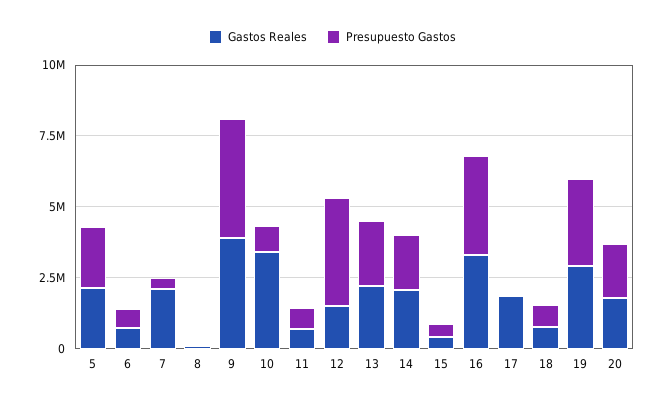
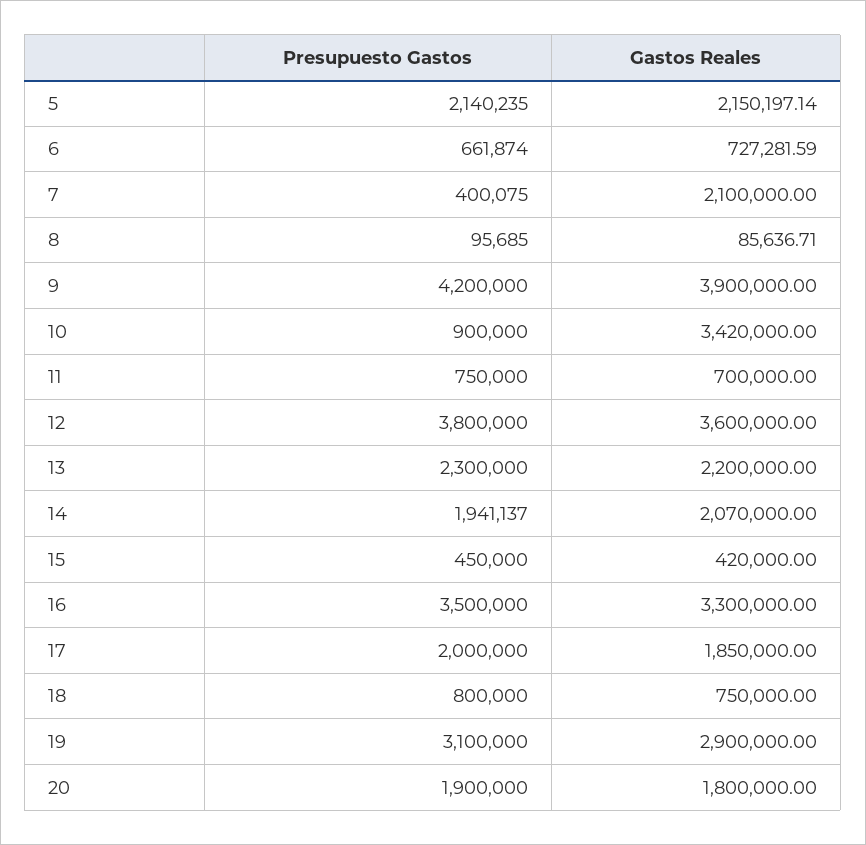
  {
    "Gastos Reales": {
      "5": 2150197.14,
      "6": 727281.59,
      "7": 2100000,
      "8": 85636.71,
      "9": 3900000,
      "10": 3420000,
      "11": 700000,
-     "12": 1500000,
+     "12": 3600000,
      "13": 2200000,
      "14": 2070000,
      "15": 420000,
      "16": 3300000,
      "17": 1850000,
      "18": 750000,
      "19": 2900000,
      "20": 1800000
    },
    "Presupuesto Gastos": {
      "5": 2140235,
      "6": 661874,
      "7": 400075,
      "8": 95685,
      "9": 4200000,
      "10": 900000,
      "11": 750000,
      "12": 3800000,
      "13": 2300000,
      "14": 1941137,
      "15": 450000,
      "16": 3500000,
-     "17": 0,
+     "17": 2000000,
      "18": 800000,
      "19": 3100000,
      "20": 1900000
    }
  }

